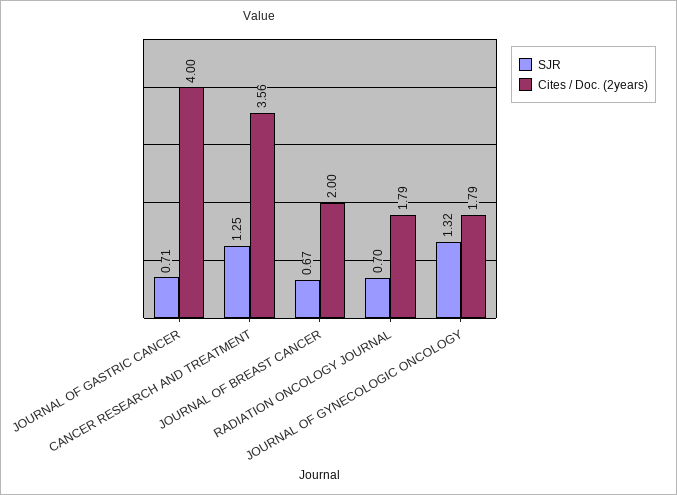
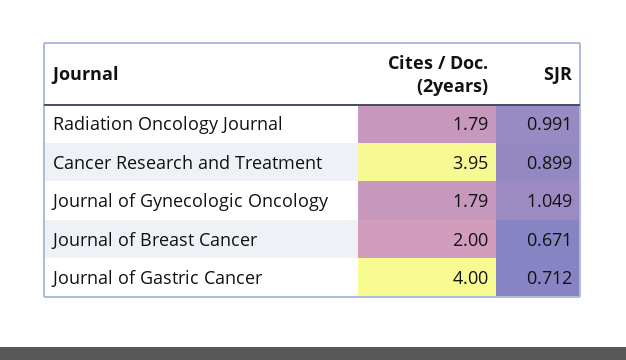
  {
    "SJR": {
      "JOURNAL OF GASTRIC CANCER": 0.712,
-     "CANCER RESEARCH AND TREATMENT": 1.25,
+     "CANCER RESEARCH AND TREATMENT": 0.899,
      "JOURNAL OF BREAST CANCER": 0.671,
-     "RADIATION ONCOLOGY JOURNAL": 0.7,
+     "RADIATION ONCOLOGY JOURNAL": 0.991,
-     "JOURNAL OF GYNECOLOGIC ONCOLOGY": 1.32
+     "JOURNAL OF GYNECOLOGIC ONCOLOGY": 1.049
    },
    "Cites / Doc. (2years)": {
      "JOURNAL OF GASTRIC CANCER": 4,
-     "CANCER RESEARCH AND TREATMENT": 3.56,
+     "CANCER RESEARCH AND TREATMENT": 3.95,
      "JOURNAL OF BREAST CANCER": 2,
      "RADIATION ONCOLOGY JOURNAL": 1.79,
      "JOURNAL OF GYNECOLOGIC ONCOLOGY": 1.79
    }
  }

